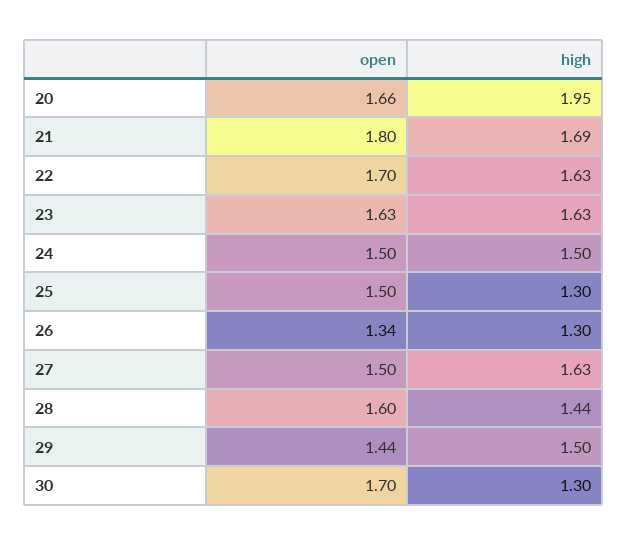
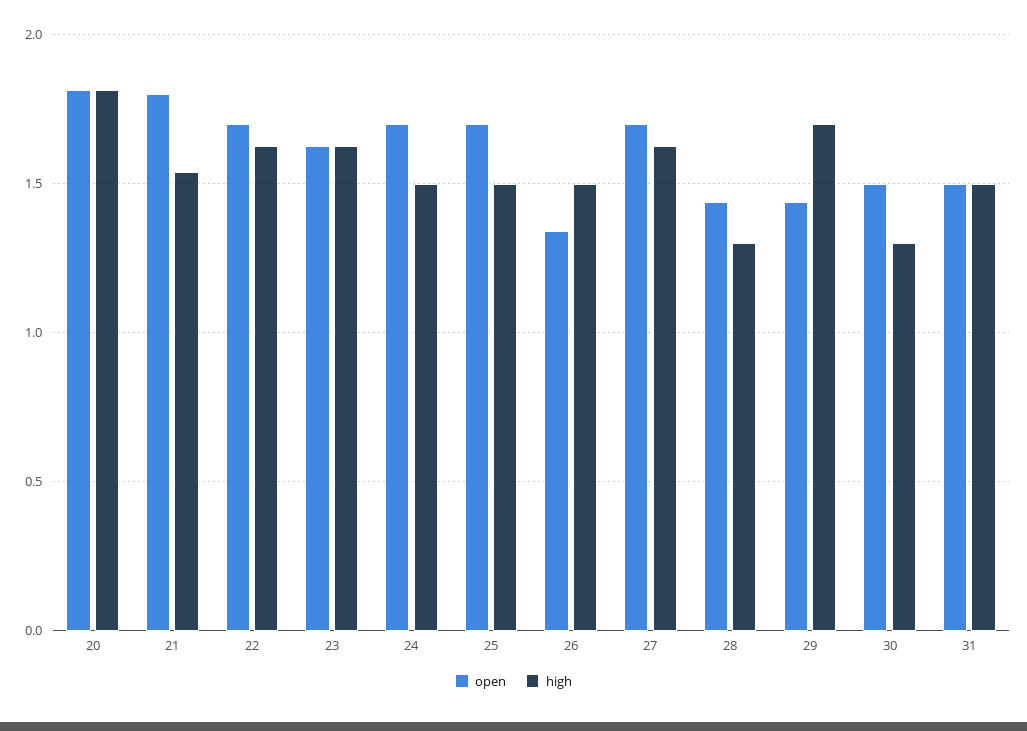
  {
    "open": {
-     "20": 1.66,
+     "20": 1.8,
      "21": 1.8,
      "22": 1.7,
      "23": 1.63,
-     "24": 1.5,
+     "24": 1.7,
-     "25": 1.5,
+     "25": 1.7,
      "26": 1.34,
-     "27": 1.5,
+     "27": 1.7,
-     "28": 1.6,
+     "28": 1.45,
      "29": 1.44,
-     "30": 1.7
+     "30": 1.5,
+     "31": 1.5
    },
    "high": {
-     "20": 1.95,
+     "20": 1.8,
-     "21": 1.69,
+     "21": 1.55,
      "22": 1.63,
      "23": 1.63,
      "24": 1.5,
-     "25": 1.3,
+     "25": 1.5,
-     "26": 1.3,
+     "26": 1.5,
      "27": 1.63,
-     "28": 1.44,
+     "28": 1.3,
-     "29": 1.5,
+     "29": 1.7,
-     "30": 1.3
+     "30": 1.3,
+     "31": 1.5
    }
  }

